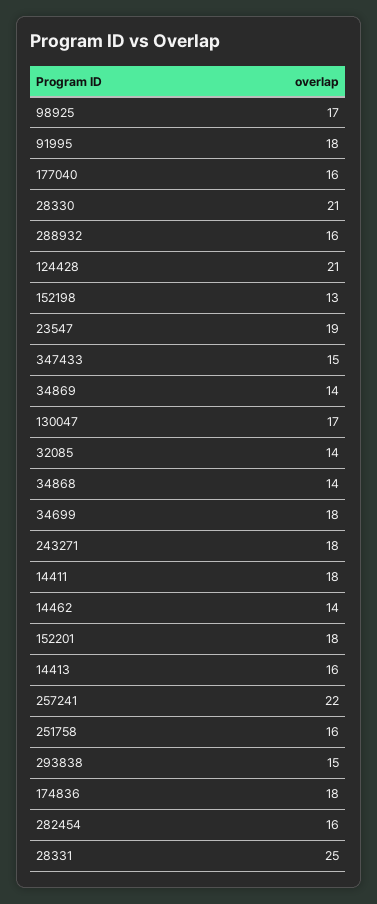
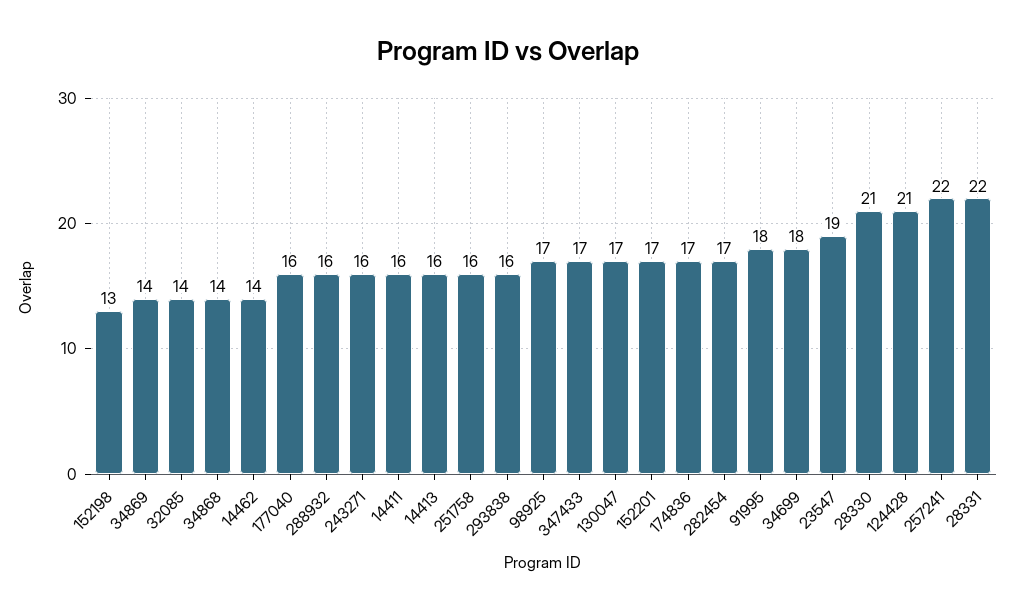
  {
    "98925": 17,
    "91995": 18,
    "177040": 16,
    "28330": 21,
    "288932": 16,
    "124428": 21,
    "152198": 13,
    "23547": 19,
-   "347433": 15,
+   "347433": 17,
    "34869": 14,
    "130047": 17,
    "32085": 14,
    "34868": 14,
    "34699": 18,
-   "243271": 18,
+   "243271": 16,
-   "14411": 18,
+   "14411": 16,
    "14462": 14,
-   "152201": 18,
+   "152201": 17,
    "14413": 16,
    "257241": 22,
    "251758": 16,
-   "293838": 15,
+   "293838": 16,
-   "174836": 18,
+   "174836": 17,
-   "282454": 16,
+   "282454": 17,
-   "28331": 25
+   "28331": 22
  }

